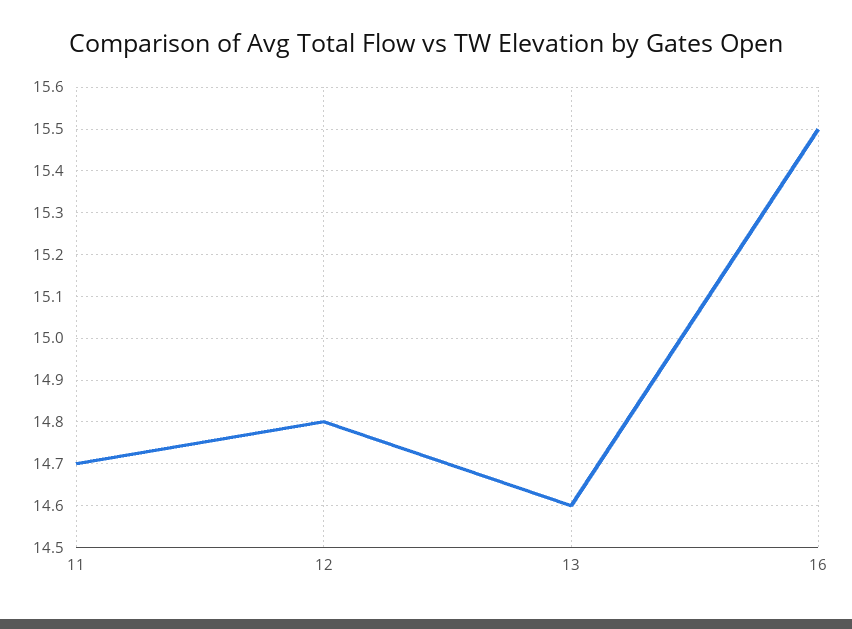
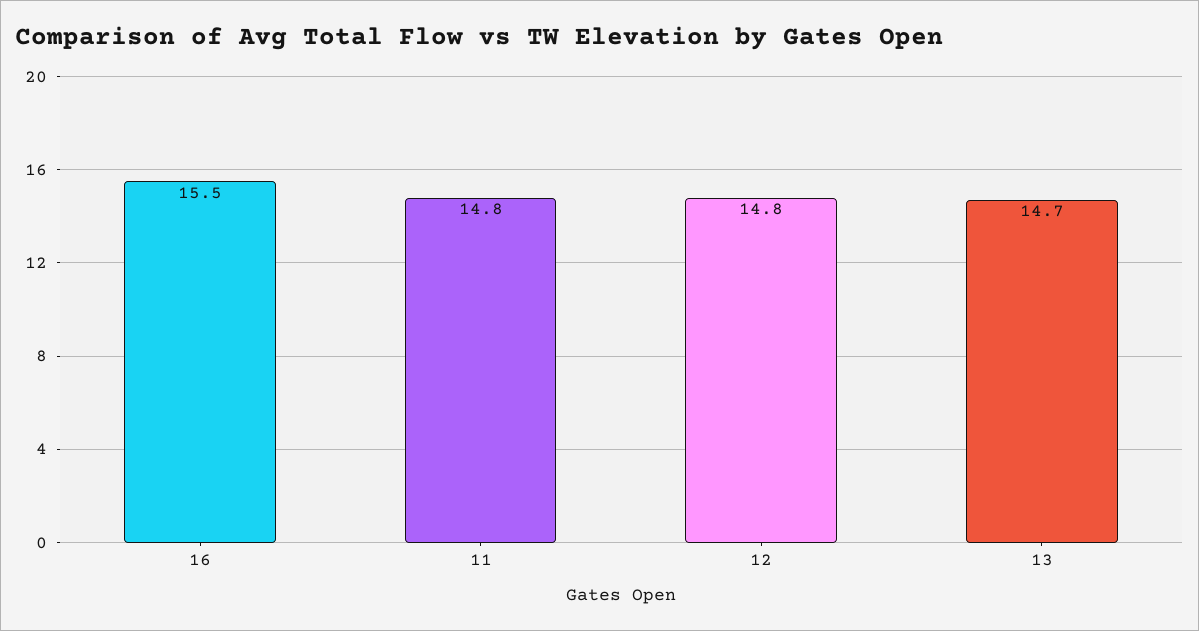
  {
-   "11": 14.7,
+   "11": 14.8,
    "12": 14.8,
-   "13": 14.6,
+   "13": 14.7,
    "16": 15.5
  }

